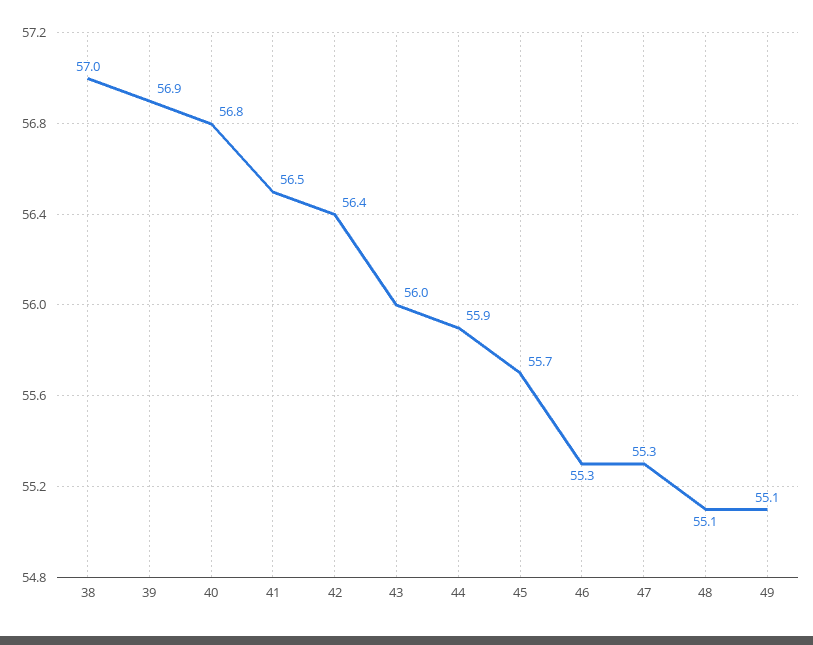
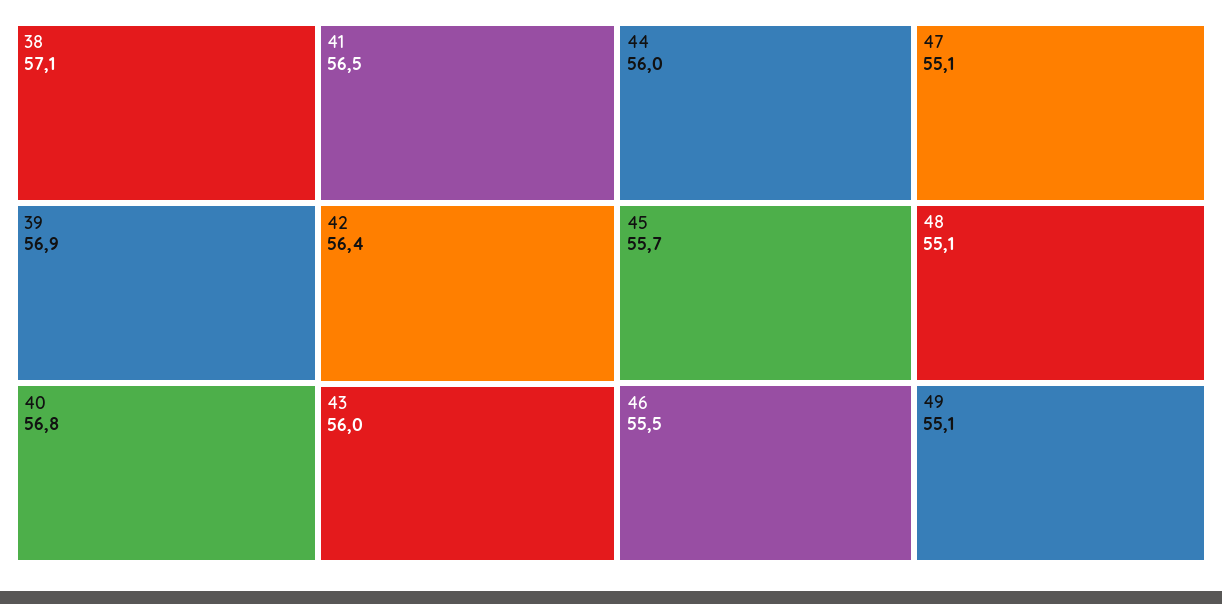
  {
-   "38": 57,
+   "38": 57.1,
    "39": 56.9,
    "40": 56.8,
    "41": 56.5,
    "42": 56.4,
    "43": 56,
-   "44": 55.9,
+   "44": 56,
    "45": 55.7,
-   "46": 55.3,
+   "46": 55.5,
-   "47": 55.3,
+   "47": 55.1,
    "48": 55.1,
    "49": 55.1
  }

